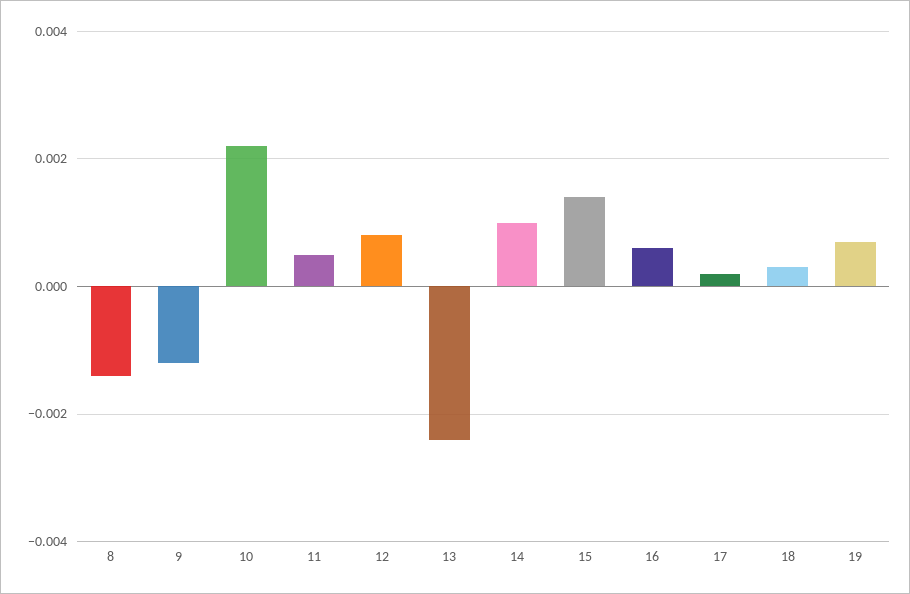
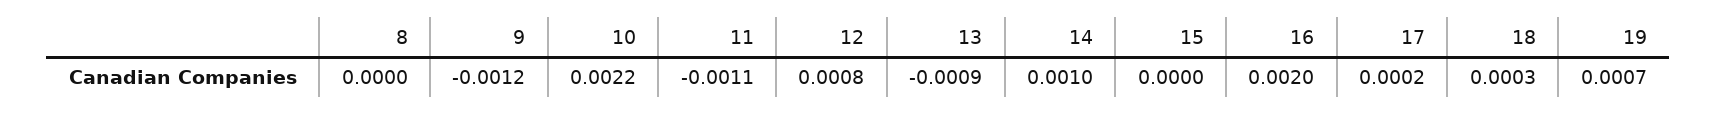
  {
-   "8": -0.0015,
+   "8": 0,
    "9": -0.0012,
    "10": 0.0022,
-   "11": 0.0005,
+   "11": -0.0011,
    "12": 0.0008,
-   "13": -0.0025,
+   "13": -0.0009,
    "14": 0.001,
-   "15": 0.0015,
+   "15": 0,
-   "16": 0.0005,
+   "16": 0.002,
    "17": 0.0002,
    "18": 0.0003,
    "19": 0.0007
  }

